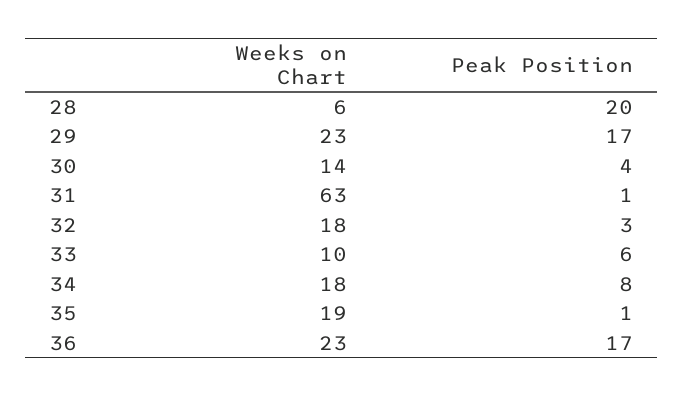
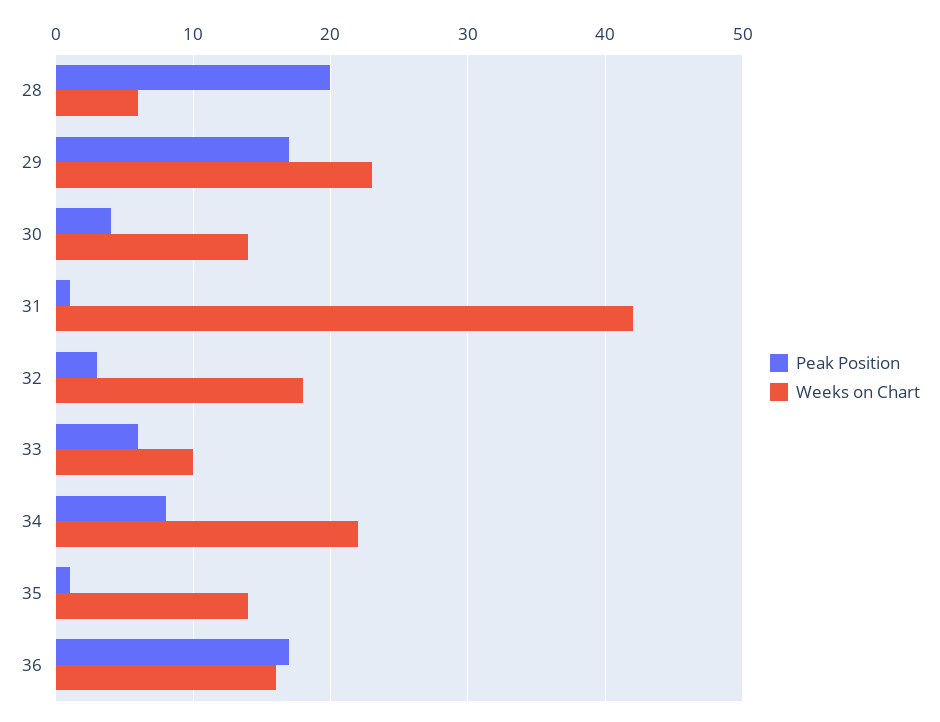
  {
    "Weeks on Chart": {
      "28": 6,
      "29": 23,
      "30": 14,
-     "31": 63,
+     "31": 42,
      "32": 18,
      "33": 10,
-     "34": 18,
+     "34": 22,
-     "35": 19,
+     "35": 14,
-     "36": 23
+     "36": 16
    },
    "Peak Position": {
      "28": 20,
      "29": 17,
      "30": 4,
      "31": 1,
      "32": 3,
      "33": 6,
      "34": 8,
      "35": 1,
      "36": 17
    }
  }

